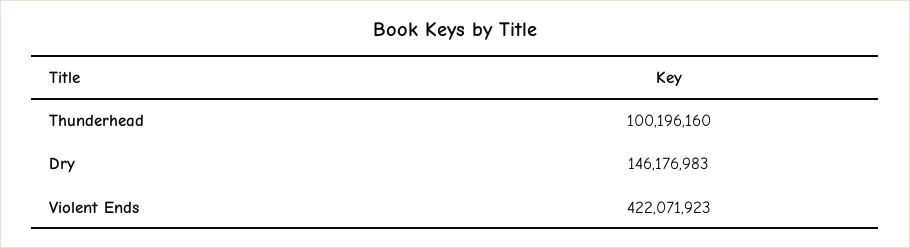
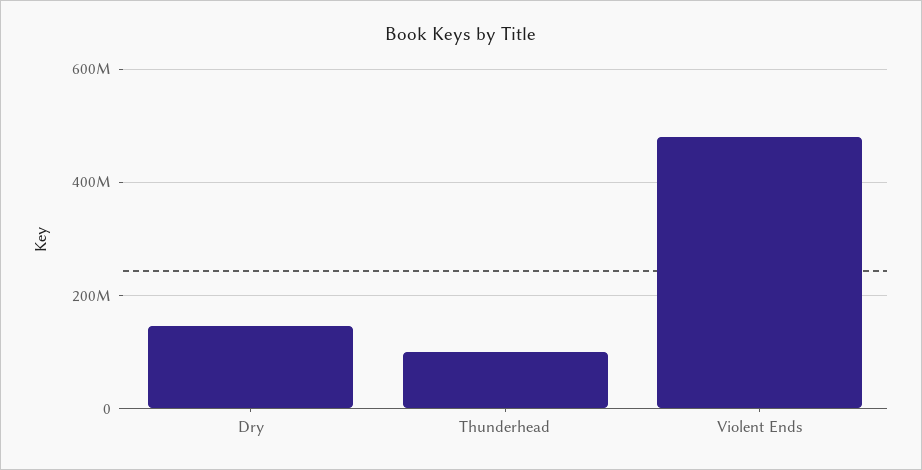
  {
    "Thunderhead": 100196160,
    "Dry": 146176983,
-   "Violent Ends": 422071923
+   "Violent Ends": 480000000
  }

